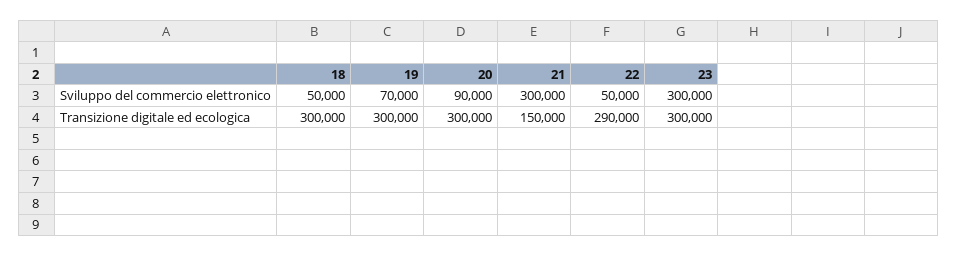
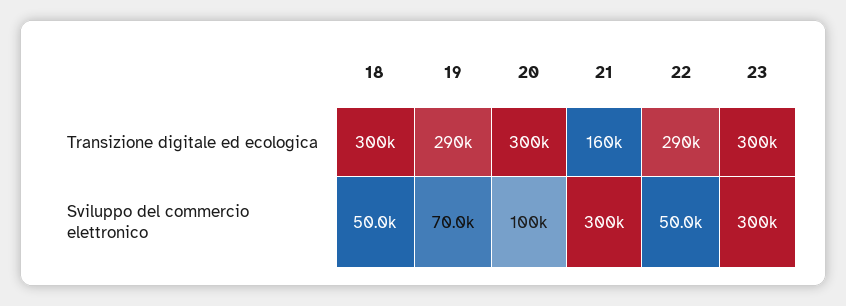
  {
    "18": {
      "Sviluppo del commercio elettronico": 50000,
      "Transizione digitale ed ecologica": 300000
    },
    "19": {
      "Sviluppo del commercio elettronico": 70000,
-     "Transizione digitale ed ecologica": 300000
+     "Transizione digitale ed ecologica": 290000
    },
    "20": {
-     "Sviluppo del commercio elettronico": 90000,
+     "Sviluppo del commercio elettronico": 100000,
      "Transizione digitale ed ecologica": 300000
    },
    "21": {
      "Sviluppo del commercio elettronico": 300000,
-     "Transizione digitale ed ecologica": 150000
+     "Transizione digitale ed ecologica": 160000
    },
    "22": {
      "Sviluppo del commercio elettronico": 50000,
      "Transizione digitale ed ecologica": 290000
    },
    "23": {
      "Sviluppo del commercio elettronico": 300000,
      "Transizione digitale ed ecologica": 300000
    }
  }

